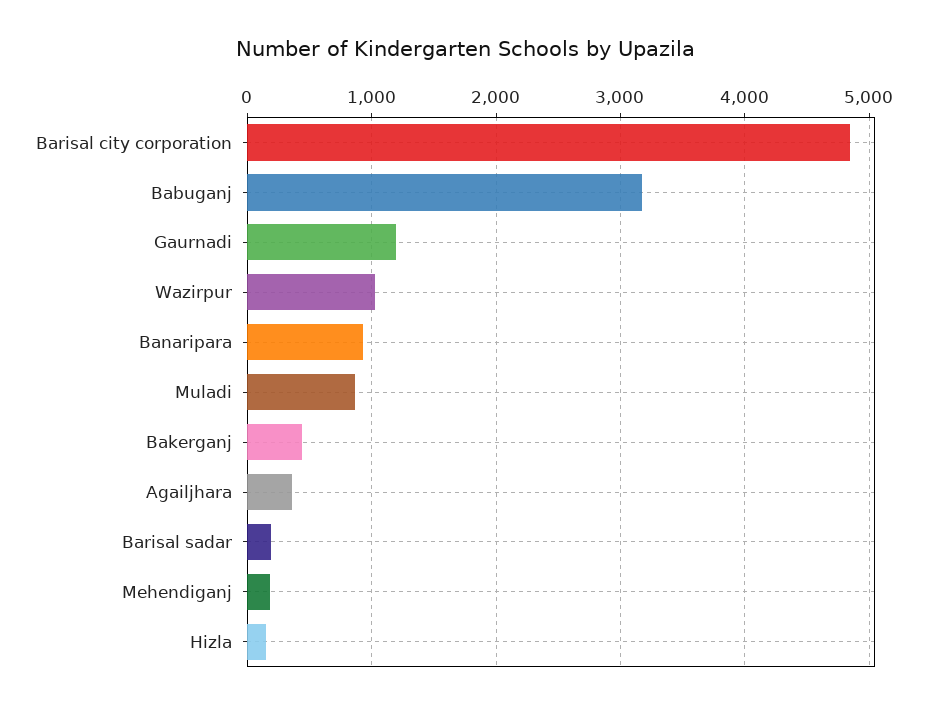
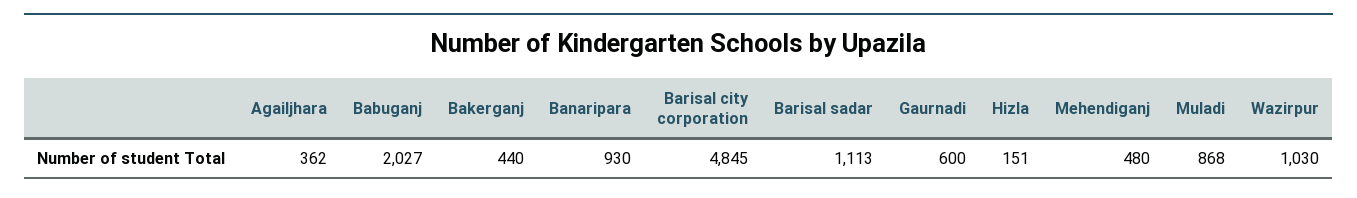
  {
    "Barisal city corporation": 4845,
-   "Babuganj": 3200,
+   "Babuganj": 2027,
-   "Gaurnadi": 1200,
+   "Gaurnadi": 600,
    "Wazirpur": 1030,
    "Banaripara": 930,
    "Muladi": 868,
    "Bakerganj": 440,
    "Agailjhara": 362,
-   "Barisal sadar": 200,
+   "Barisal sadar": 1113,
-   "Mehendiganj": 200,
+   "Mehendiganj": 480,
    "Hizla": 151
  }

